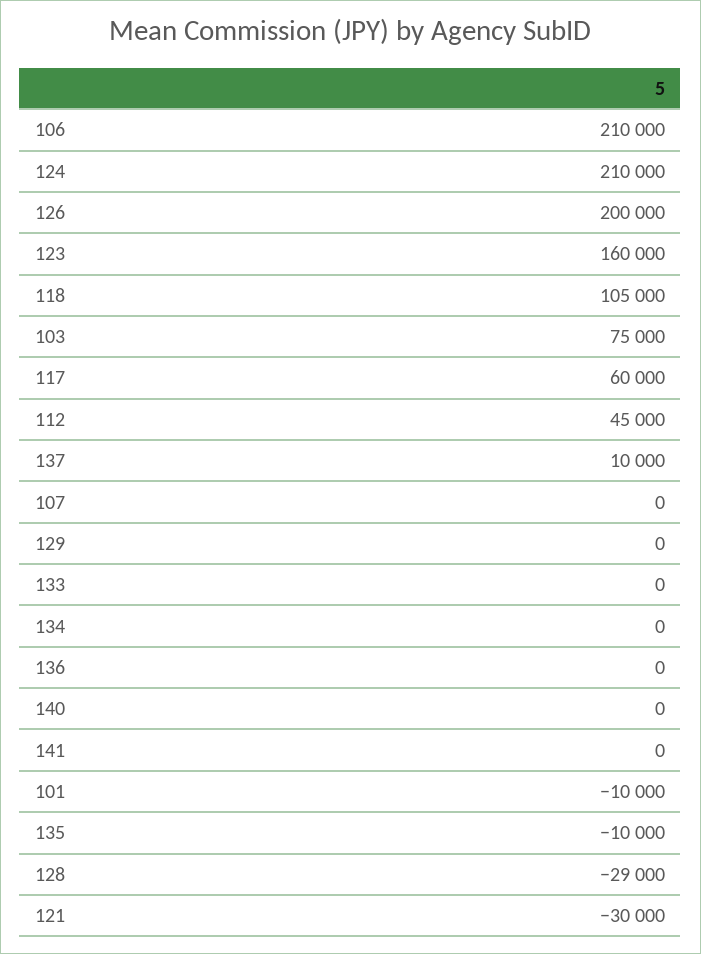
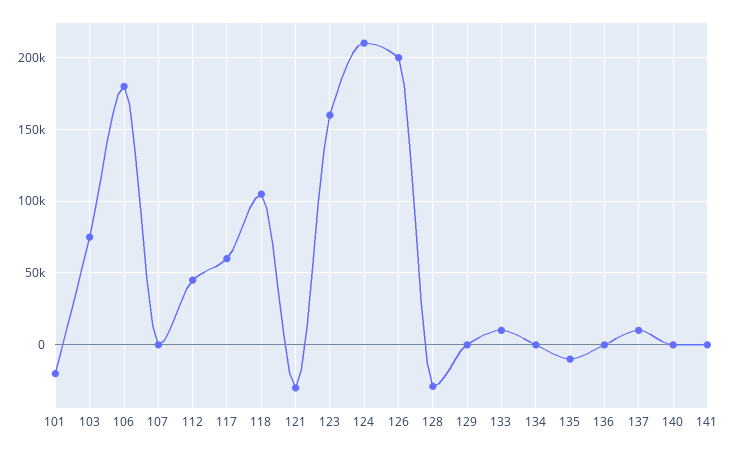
  {
-   "106": 210000,
+   "106": 180000,
    "124": 210000,
    "126": 200000,
    "123": 160000,
    "118": 105000,
    "103": 75000,
    "117": 60000,
    "112": 45000,
    "137": 10000,
    "107": 0,
    "129": 0,
-   "133": 0,
+   "133": 10000,
    "134": 0,
    "136": 0,
    "140": 0,
    "141": 0,
-   "101": -10000,
+   "101": -20000,
    "135": -10000,
    "128": -29000,
    "121": -30000
  }

